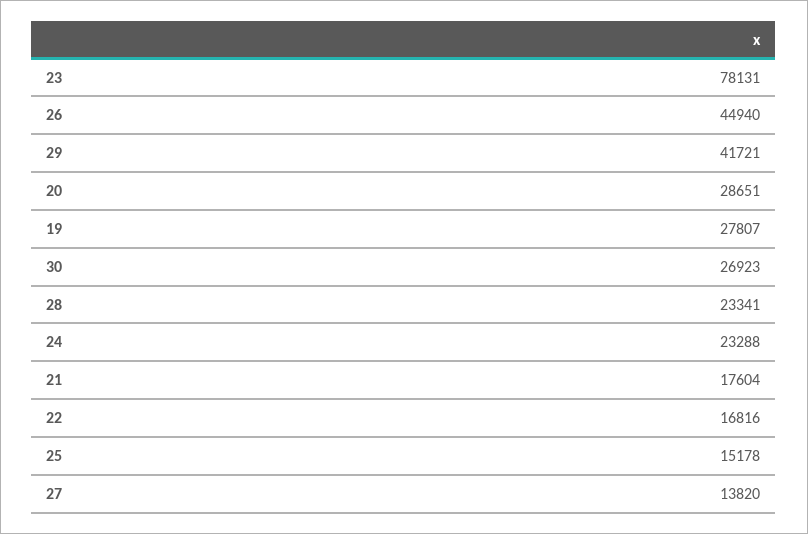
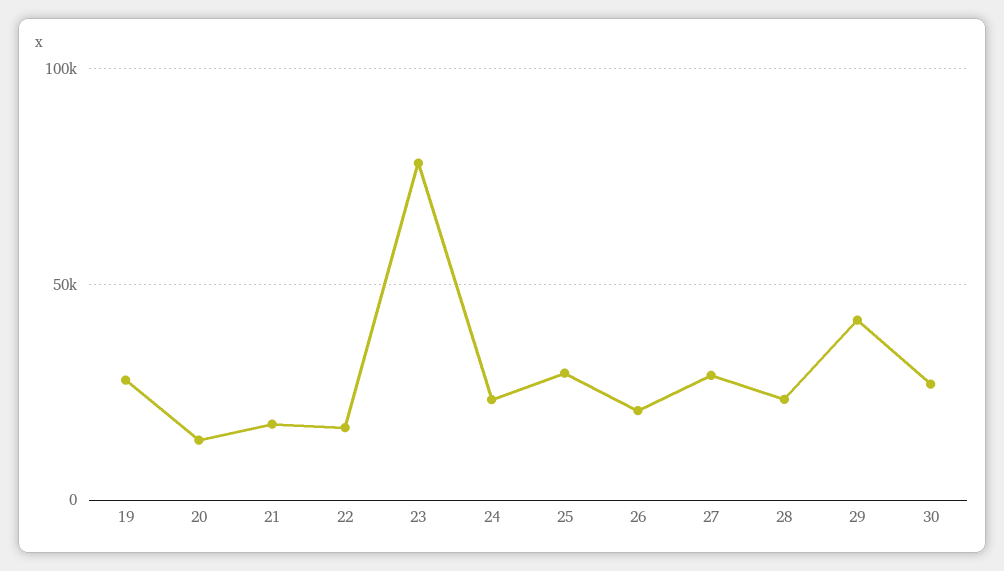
  {
    "23": 78131,
-   "26": 44940,
+   "26": 20000,
    "29": 41721,
-   "20": 28651,
+   "20": 15000,
    "19": 27807,
    "30": 26923,
    "28": 23341,
    "24": 23288,
    "21": 17604,
    "22": 16816,
-   "25": 15178,
+   "25": 30000,
-   "27": 13820
+   "27": 30000
  }

